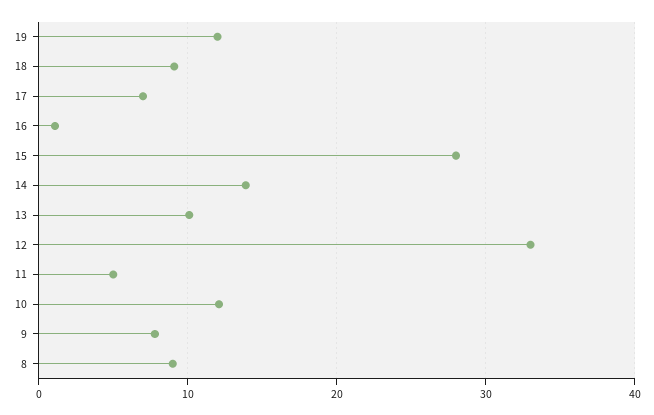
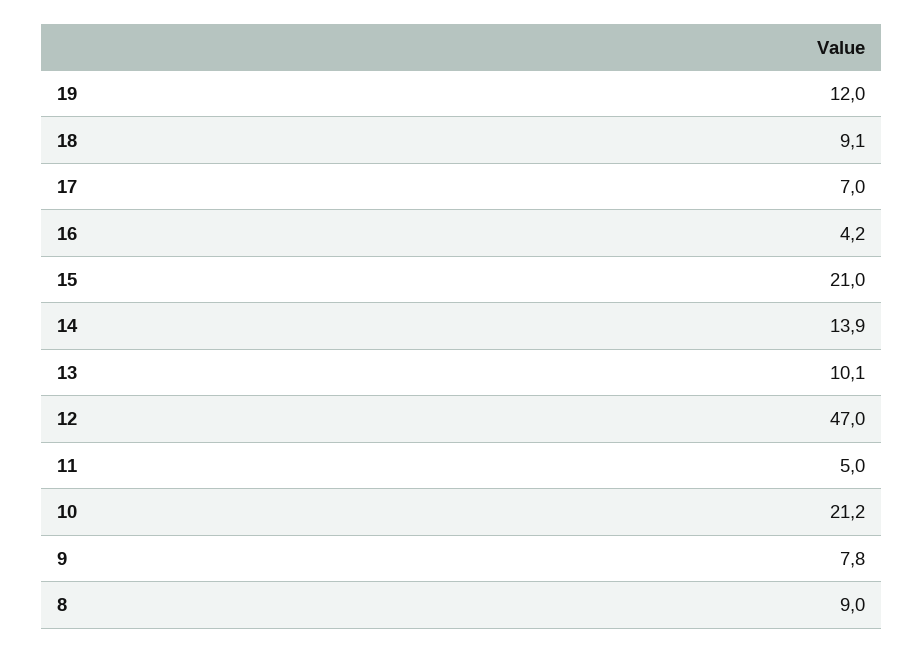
  {
    "19": 12,
    "18": 9.1,
    "17": 7,
-   "16": 1,
+   "16": 4.2,
-   "15": 28,
+   "15": 21,
    "14": 13.9,
    "13": 10.1,
-   "12": 33,
+   "12": 47,
    "11": 5,
-   "10": 12,
+   "10": 21.2,
    "9": 7.8,
    "8": 9
  }

